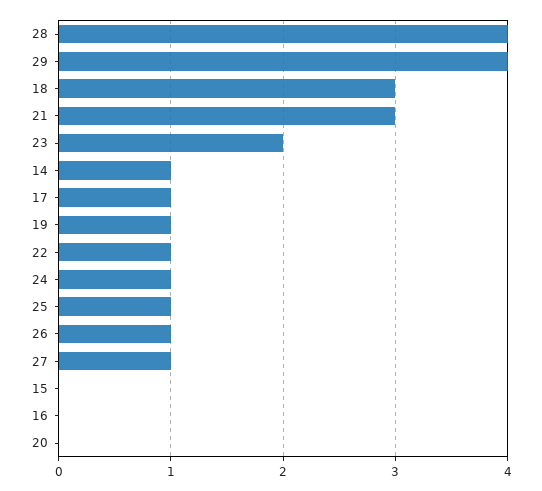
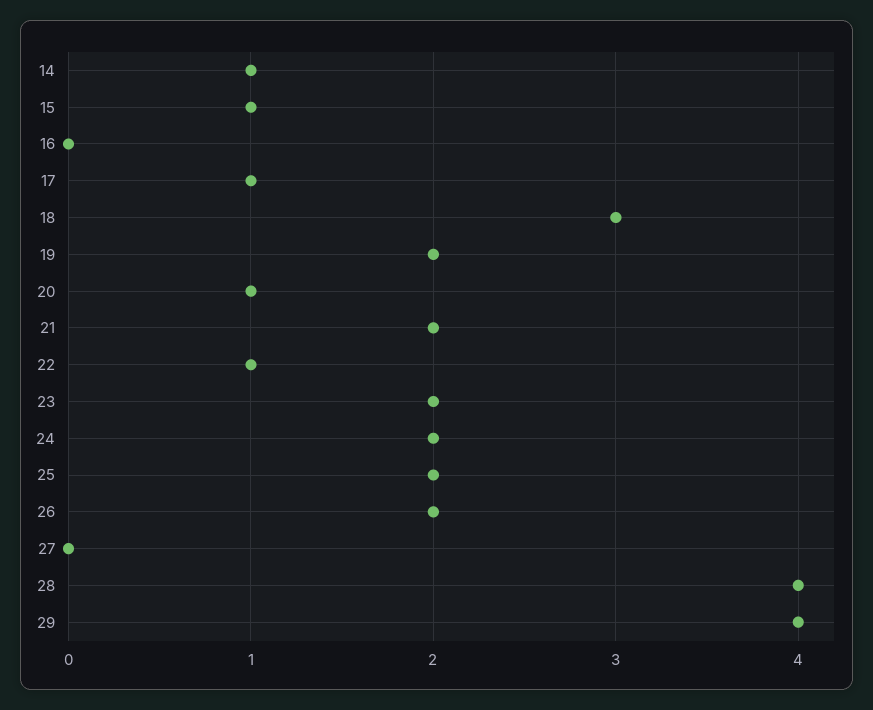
  {
    "28": 4,
    "29": 4,
    "18": 3,
-   "21": 3,
+   "21": 2,
    "23": 2,
    "14": 1,
    "17": 1,
-   "19": 1,
+   "19": 2,
    "22": 1,
-   "24": 1,
+   "24": 2,
-   "25": 1,
+   "25": 2,
-   "26": 1,
+   "26": 2,
-   "27": 1,
+   "27": 0,
-   "15": 0,
+   "15": 1,
    "16": 0,
-   "20": 0
+   "20": 1
  }

